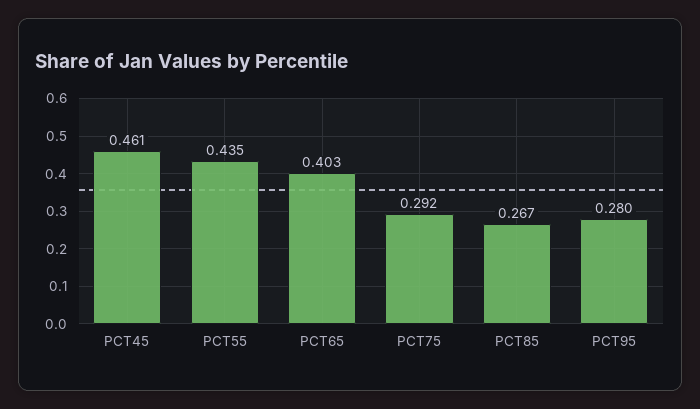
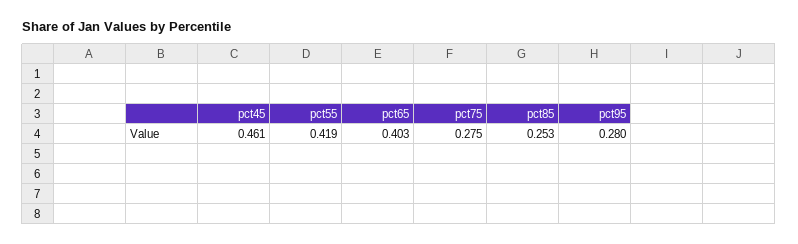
  {
    "PCT45": 0.461,
-   "PCT55": 0.435,
+   "PCT55": 0.419,
    "PCT65": 0.403,
-   "PCT75": 0.292,
+   "PCT75": 0.275,
-   "PCT85": 0.267,
+   "PCT85": 0.253,
    "PCT95": 0.28
  }

